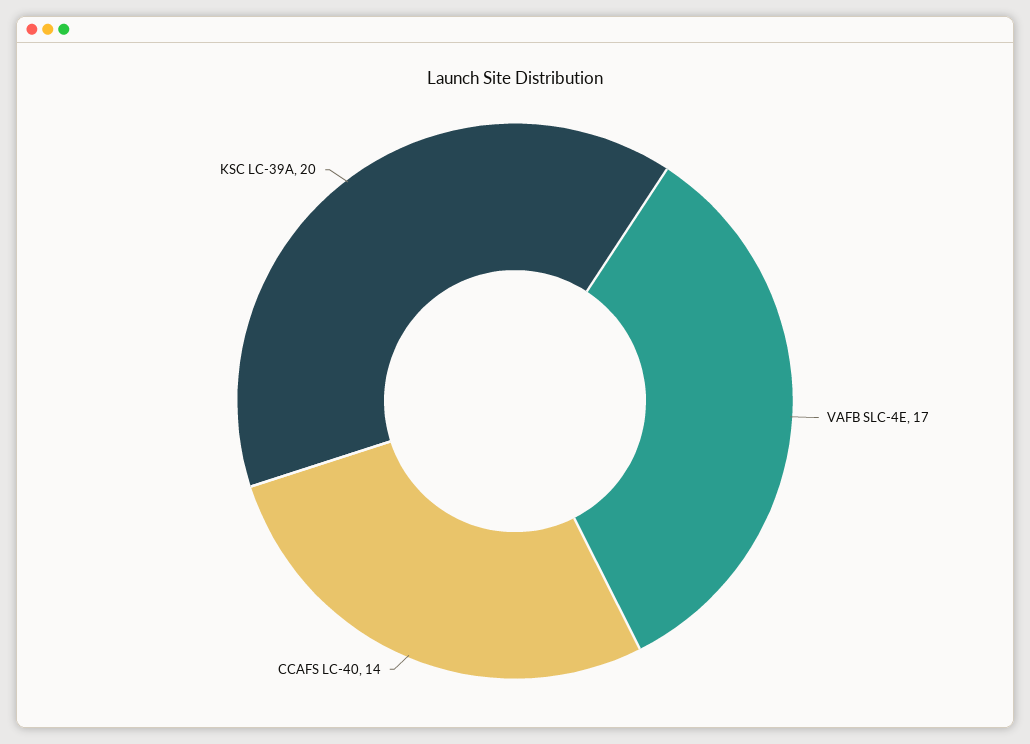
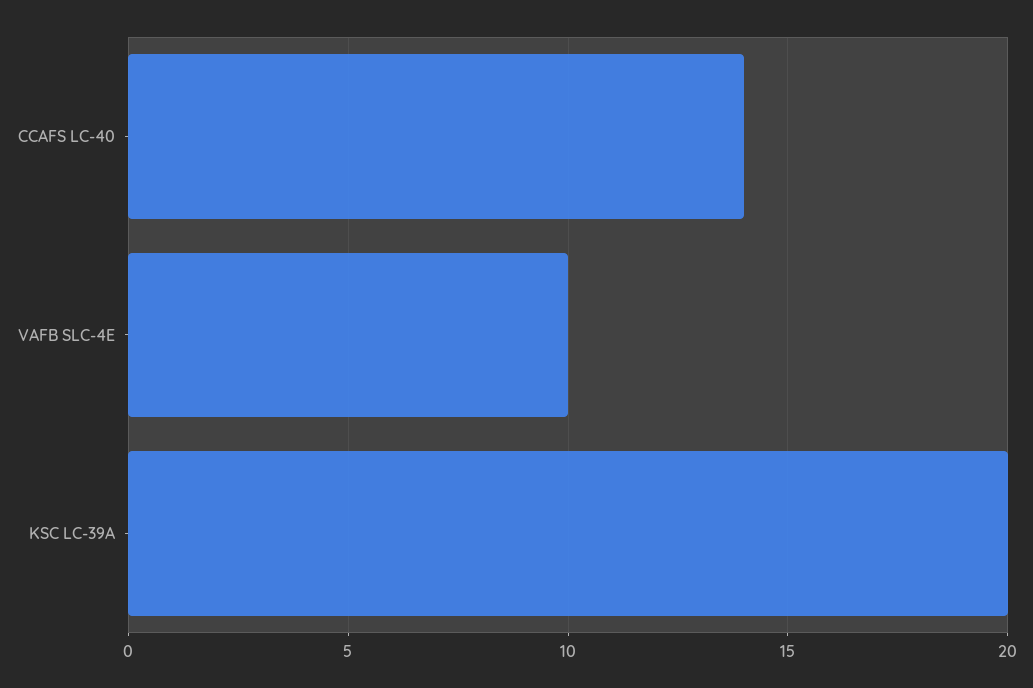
  {
-   "VAFB SLC-4E": 17,
+   "VAFB SLC-4E": 10,
    "CCAFS LC-40": 14,
    "KSC LC-39A": 20
  }

